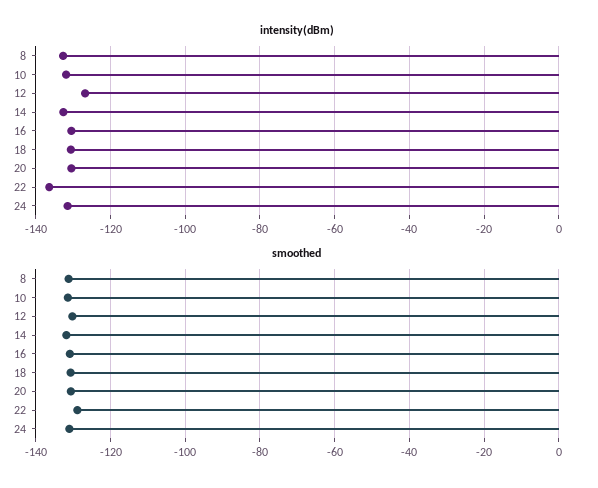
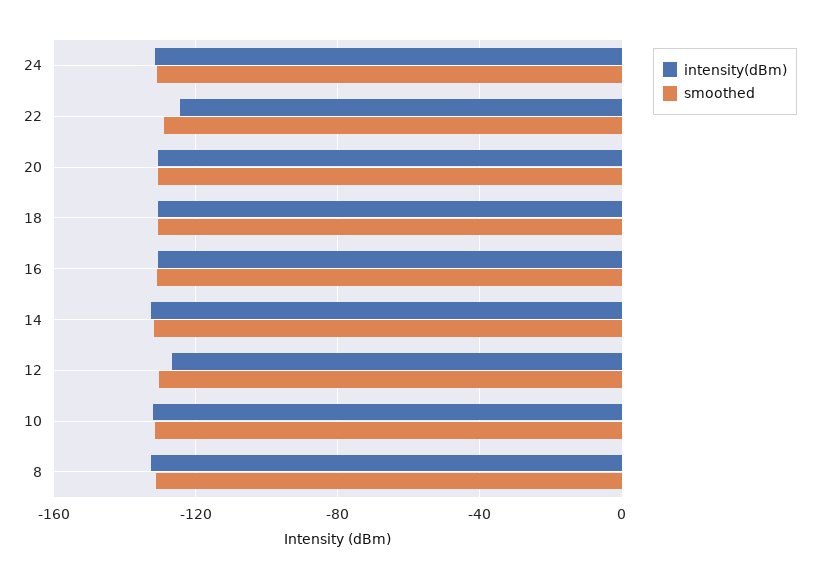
  {
    "intensity(dBm)": {
      "8": -132,
      "10": -132,
      "12": -126,
      "14": -132,
      "16": -130,
      "18": -130,
      "20": -130,
-     "22": -136,
+     "22": -125,
      "24": -132
    },
    "smoothed": {
      "8": -132,
      "10": -132,
      "12": -130,
      "14": -132,
      "16": -130,
      "18": -130,
      "20": -130,
      "22": -128,
      "24": -132
    }
  }

